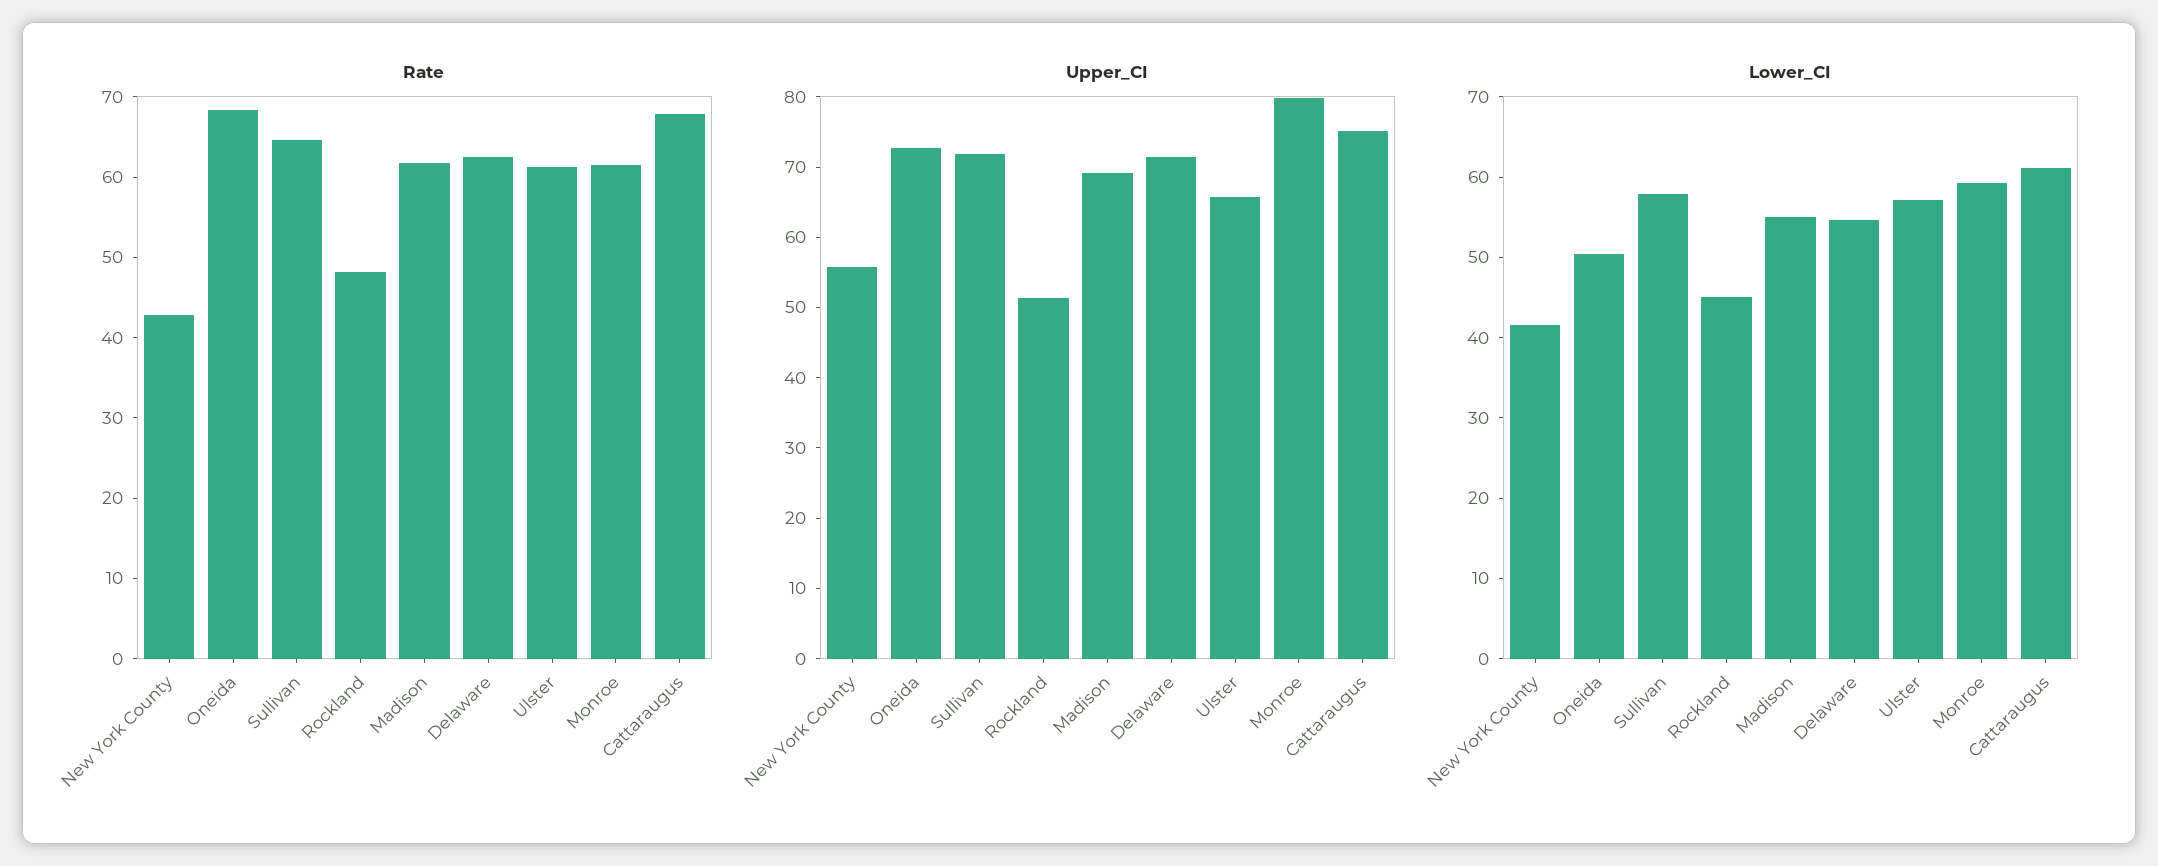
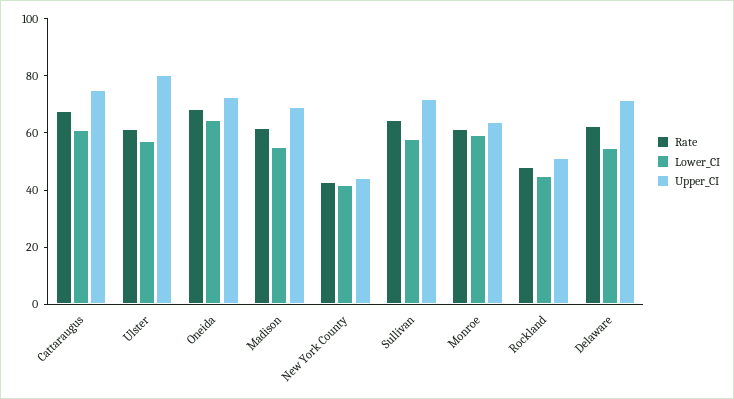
  {
    "Rate": {
      "New York County": 42,
      "Oneida": 68,
      "Sullivan": 64,
      "Rockland": 48,
      "Madison": 62,
      "Delaware": 62,
      "Ulster": 62,
      "Monroe": 62,
      "Cattaraugus": 68
    },
    "Upper_CI": {
-     "New York County": 56,
+     "New York County": 45,
      "Oneida": 72,
      "Sullivan": 72,
      "Rockland": 52,
      "Madison": 70,
      "Delaware": 72,
-     "Ulster": 66,
+     "Ulster": 80,
-     "Monroe": 80,
+     "Monroe": 65,
      "Cattaraugus": 76
    },
    "Lower_CI": {
      "New York County": 42,
-     "Oneida": 50,
+     "Oneida": 65,
      "Sullivan": 58,
      "Rockland": 46,
      "Madison": 56,
      "Delaware": 54,
      "Ulster": 58,
      "Monroe": 60,
      "Cattaraugus": 62
    }
  }

